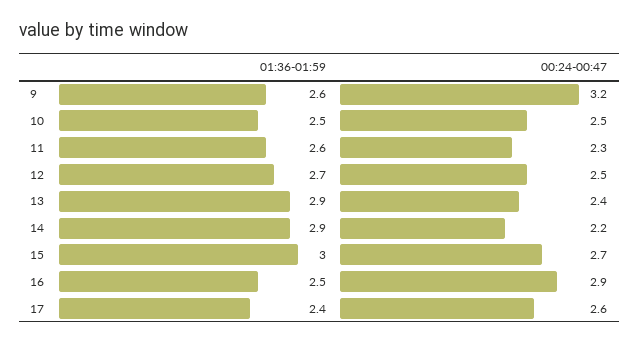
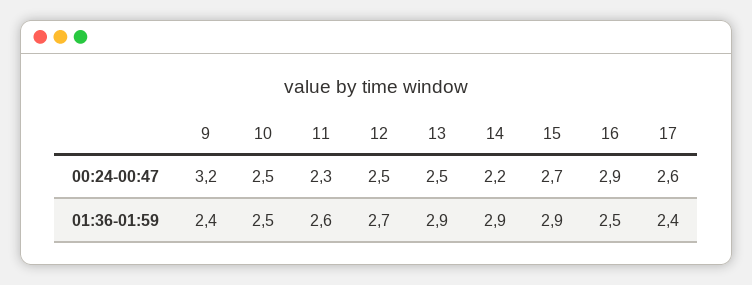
  {
    "01:36-01:59": {
-     "9": 2.6,
+     "9": 2.4,
      "10": 2.5,
      "11": 2.6,
      "12": 2.7,
      "13": 2.9,
      "14": 2.9,
-     "15": 3,
+     "15": 2.9,
      "16": 2.5,
      "17": 2.4
    },
    "00:24-00:47": {
      "9": 3.2,
      "10": 2.5,
      "11": 2.3,
      "12": 2.5,
-     "13": 2.4,
+     "13": 2.5,
      "14": 2.2,
      "15": 2.7,
      "16": 2.9,
      "17": 2.6
    }
  }

